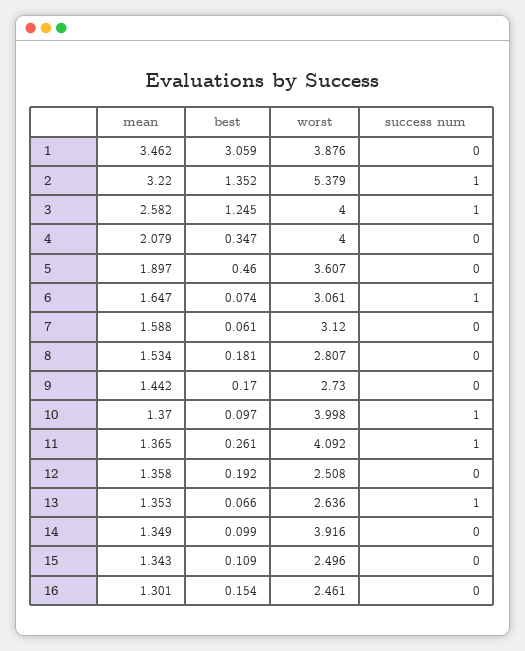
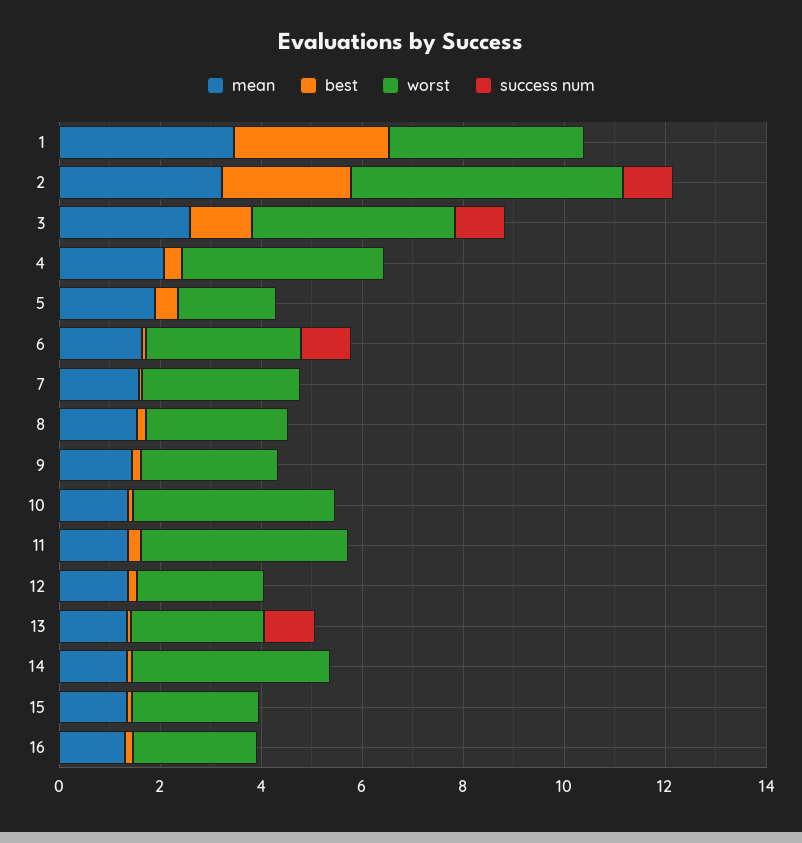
  {
    "mean": {
      "1": 3.462,
      "2": 3.22,
      "3": 2.582,
      "4": 2.079,
      "5": 1.897,
      "6": 1.647,
      "7": 1.588,
      "8": 1.534,
      "9": 1.442,
      "10": 1.37,
      "11": 1.365,
      "12": 1.358,
      "13": 1.353,
      "14": 1.349,
      "15": 1.343,
      "16": 1.301
    },
    "best": {
      "1": 3.059,
-     "2": 1.352,
+     "2": 2.5,
      "3": 1.245,
      "4": 0.347,
      "5": 0.46,
      "6": 0.074,
      "7": 0.061,
      "8": 0.181,
      "9": 0.17,
      "10": 0.097,
      "11": 0.261,
      "12": 0.192,
      "13": 0.066,
      "14": 0.099,
      "15": 0.109,
      "16": 0.154
    },
    "worst": {
      "1": 3.876,
      "2": 5.379,
      "3": 4,
      "4": 4,
-     "5": 3.607,
+     "5": 2,
      "6": 3.061,
      "7": 3.12,
      "8": 2.807,
      "9": 2.73,
      "10": 3.998,
      "11": 4.092,
      "12": 2.508,
      "13": 2.636,
      "14": 3.916,
      "15": 2.496,
      "16": 2.461
    },
    "success num": {
      "1": 0,
      "2": 1,
      "3": 1,
      "4": 0,
      "5": 0,
      "6": 1,
      "7": 0,
      "8": 0,
      "9": 0,
-     "10": 1,
+     "10": 0,
-     "11": 1,
+     "11": 0,
      "12": 0,
      "13": 1,
      "14": 0,
      "15": 0,
      "16": 0
    }
  }

